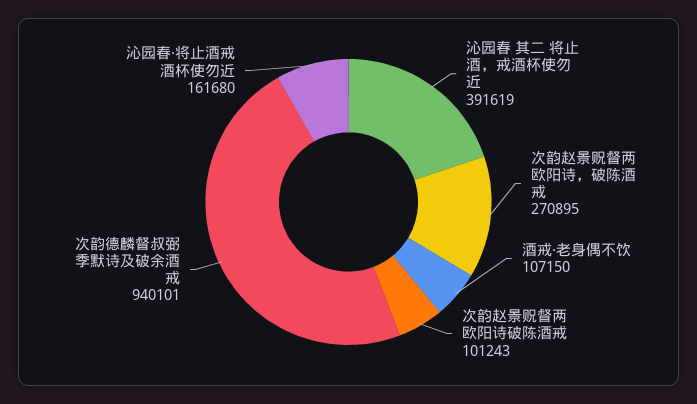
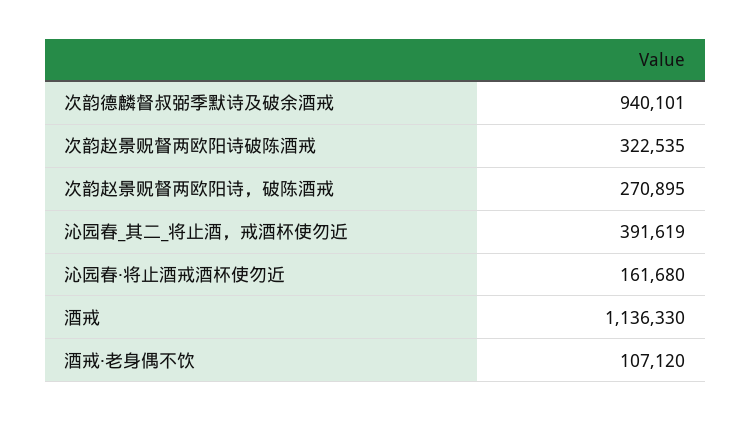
  {
    "沁园春 其二 将止酒，戒酒杯使勿近": 391619,
    "次韵赵景贶督两欧阳诗，破陈酒戒": 270895,
-   "酒戒·老身偶不饮": 107150,
+   "酒戒·老身偶不饮": 107120,
-   "次韵赵景贶督两欧阳诗破陈酒戒": 101243,
+   "次韵赵景贶督两欧阳诗破陈酒戒": 322535,
    "次韵德麟督叔弼季默诗及破余酒戒": 940101,
-   "沁园春·将止酒戒酒杯使勿近": 161680
+   "沁园春·将止酒戒酒杯使勿近": 161680,
+   "酒戒": 1136330
  }

